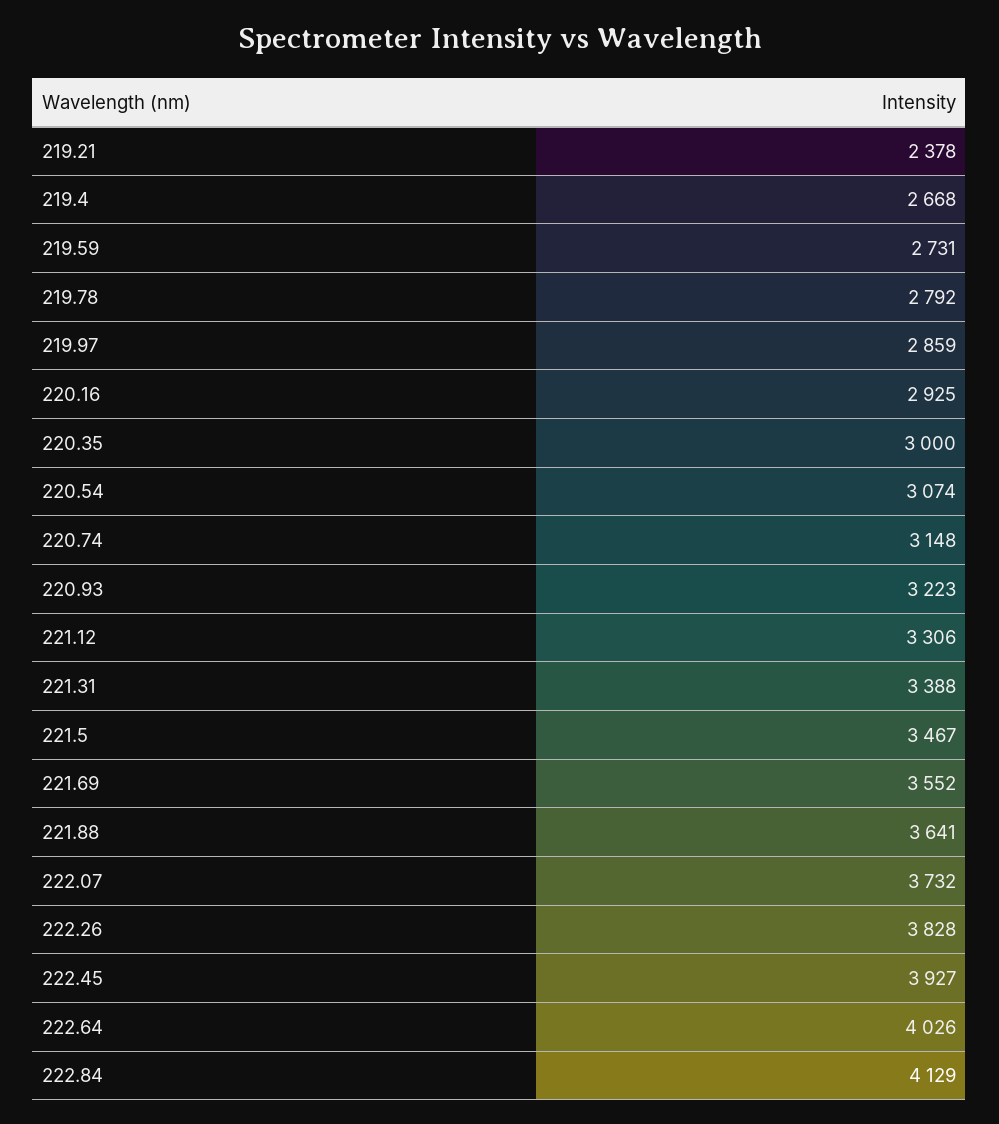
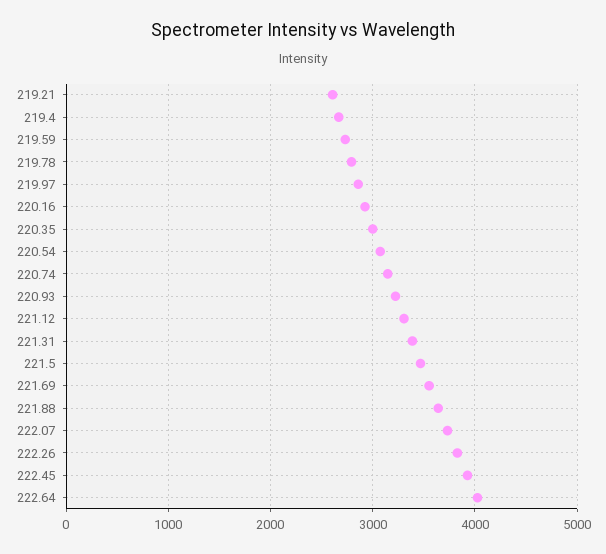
  {
-   "219.21": 2378,
+   "219.21": 2600,
    "219.4": 2668,
    "219.59": 2731,
    "219.78": 2792,
    "219.97": 2859,
    "220.16": 2925,
    "220.35": 3000,
    "220.54": 3074,
    "220.74": 3148,
    "220.93": 3223,
    "221.12": 3306,
    "221.31": 3388,
    "221.5": 3467,
    "221.69": 3552,
    "221.88": 3641,
    "222.07": 3732,
    "222.26": 3828,
    "222.45": 3927,
-   "222.64": 4026,
+   "222.64": 4026
-   "222.84": 4129
  }

